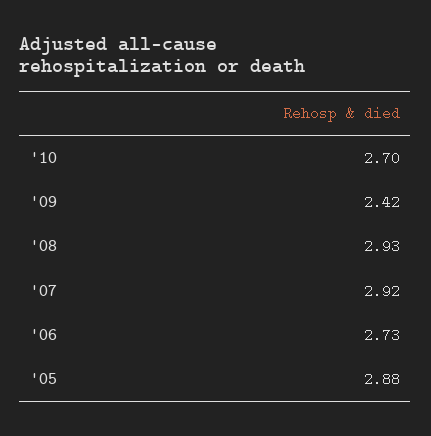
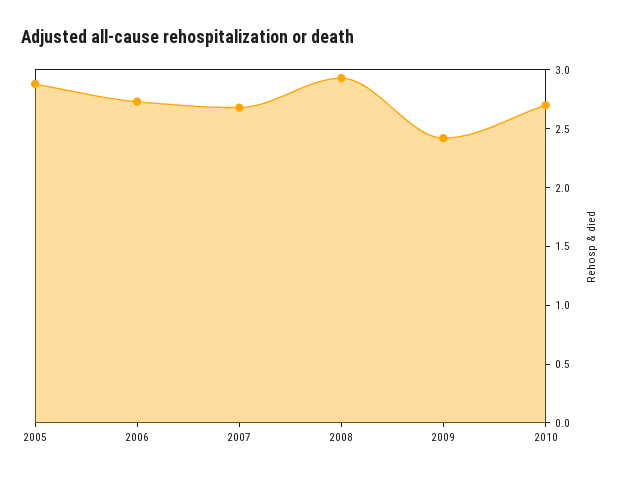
  {
    "'10": 2.7,
    "'09": 2.42,
    "'08": 2.93,
-   "'07": 2.92,
+   "'07": 2.7,
    "'06": 2.73,
    "'05": 2.88
  }

